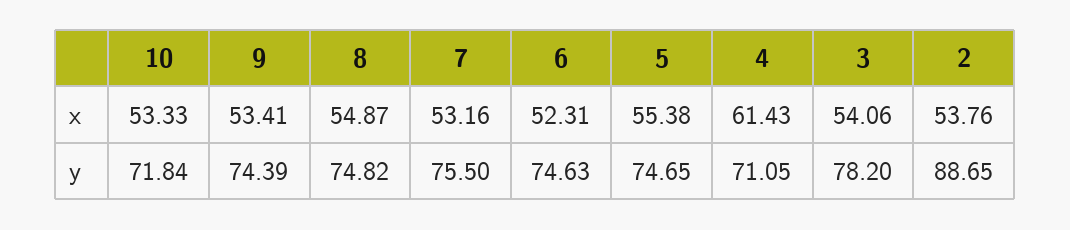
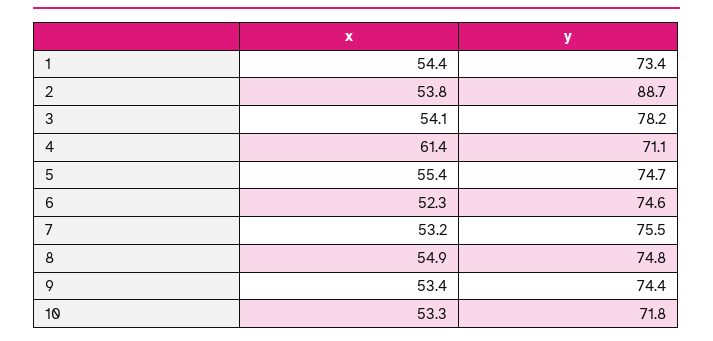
  {
    "10": {
      "x": 53.33,
      "y": 71.84
    },
    "9": {
      "x": 53.41,
      "y": 74.39
    },
    "8": {
      "x": 54.87,
      "y": 74.82
    },
    "7": {
      "x": 53.16,
      "y": 75.5
    },
    "6": {
      "x": 52.31,
      "y": 74.63
    },
    "5": {
      "x": 55.38,
      "y": 74.65
    },
    "4": {
      "x": 61.43,
      "y": 71.05
    },
    "3": {
      "x": 54.06,
      "y": 78.2
    },
    "2": {
      "x": 53.76,
      "y": 88.65
-   }
+   },
+   "1": {
+     "x": 54.4,
+     "y": 73.4
+   }
  }

